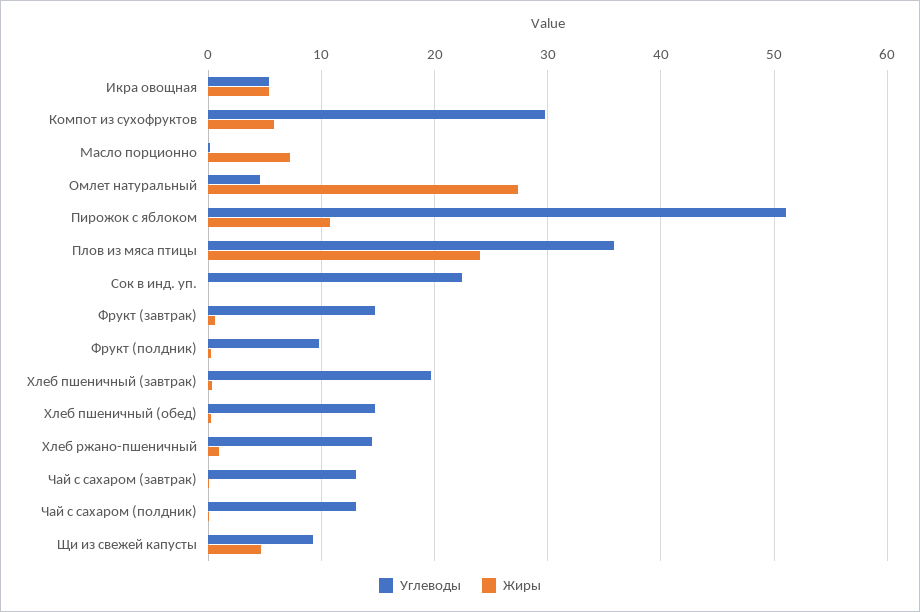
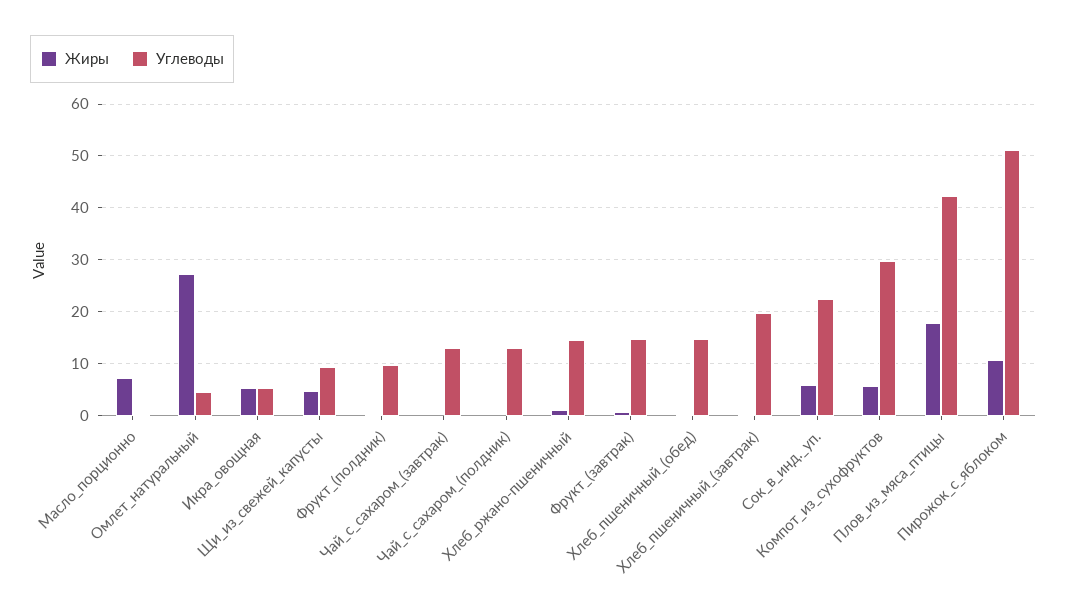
  {
    "Углеводы": {
      "Икра овощная": 5,
      "Компот из сухофруктов": 30,
      "Масло порционно": 0,
      "Омлет натуральный": 5,
      "Пирожок с яблоком": 51,
-     "Плов из мяса птицы": 36,
+     "Плов из мяса птицы": 42,
      "Сок в инд. уп.": 22,
      "Фрукт (завтрак)": 15,
      "Фрукт (полдник)": 10,
      "Хлеб пшеничный (завтрак)": 20,
      "Хлеб пшеничный (обед)": 15,
      "Хлеб ржано-пшеничный": 14,
      "Чай с сахаром (завтрак)": 13,
      "Чай с сахаром (полдник)": 13,
      "Щи из свежей капусты": 9
    },
    "Жиры": {
      "Икра овощная": 5,
      "Компот из сухофруктов": 6,
      "Масло порционно": 7,
      "Омлет натуральный": 27,
      "Пирожок с яблоком": 11,
-     "Плов из мяса птицы": 24,
+     "Плов из мяса птицы": 18,
-     "Сок в инд. уп.": 0,
+     "Сок в инд. уп.": 6,
      "Фрукт (завтрак)": 1,
      "Фрукт (полдник)": 0,
      "Хлеб пшеничный (завтрак)": 0,
      "Хлеб пшеничный (обед)": 0,
      "Хлеб ржано-пшеничный": 1,
      "Чай с сахаром (завтрак)": 0,
      "Чай с сахаром (полдник)": 0,
      "Щи из свежей капусты": 5
    }
  }

